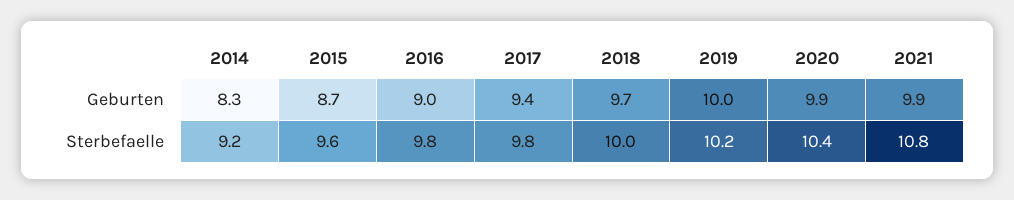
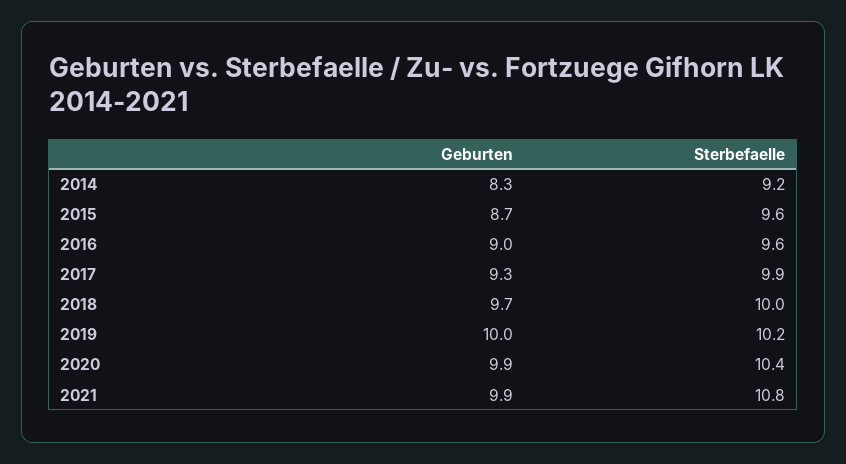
  {
    "2014": {
      "Geburten": 8.3,
      "Sterbefaelle": 9.2
    },
    "2015": {
      "Geburten": 8.7,
      "Sterbefaelle": 9.6
    },
    "2016": {
      "Geburten": 9,
-     "Sterbefaelle": 9.8
+     "Sterbefaelle": 9.6
    },
    "2017": {
-     "Geburten": 9.4,
+     "Geburten": 9.3,
-     "Sterbefaelle": 9.8
+     "Sterbefaelle": 9.9
    },
    "2018": {
      "Geburten": 9.7,
      "Sterbefaelle": 10
    },
    "2019": {
      "Geburten": 10,
      "Sterbefaelle": 10.2
    },
    "2020": {
      "Geburten": 9.9,
      "Sterbefaelle": 10.4
    },
    "2021": {
      "Geburten": 9.9,
      "Sterbefaelle": 10.8
    }
  }

